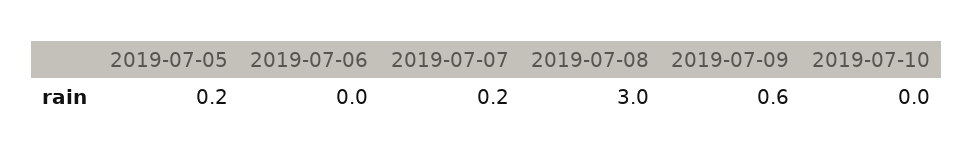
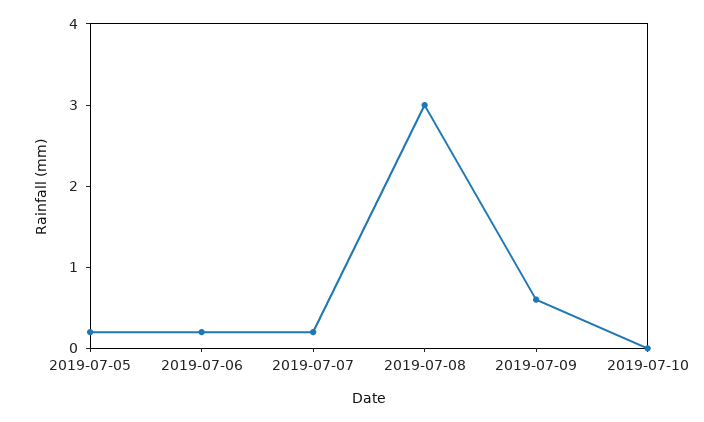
  {
    "2019-07-05": 0.2,
-   "2019-07-06": 0,
+   "2019-07-06": 0.2,
    "2019-07-07": 0.2,
    "2019-07-08": 3,
    "2019-07-09": 0.6,
    "2019-07-10": 0
  }

